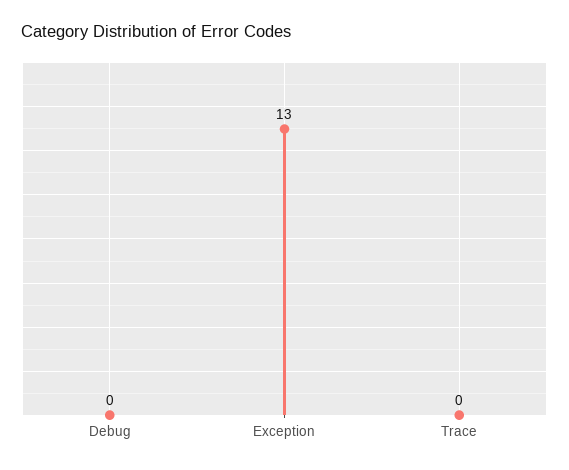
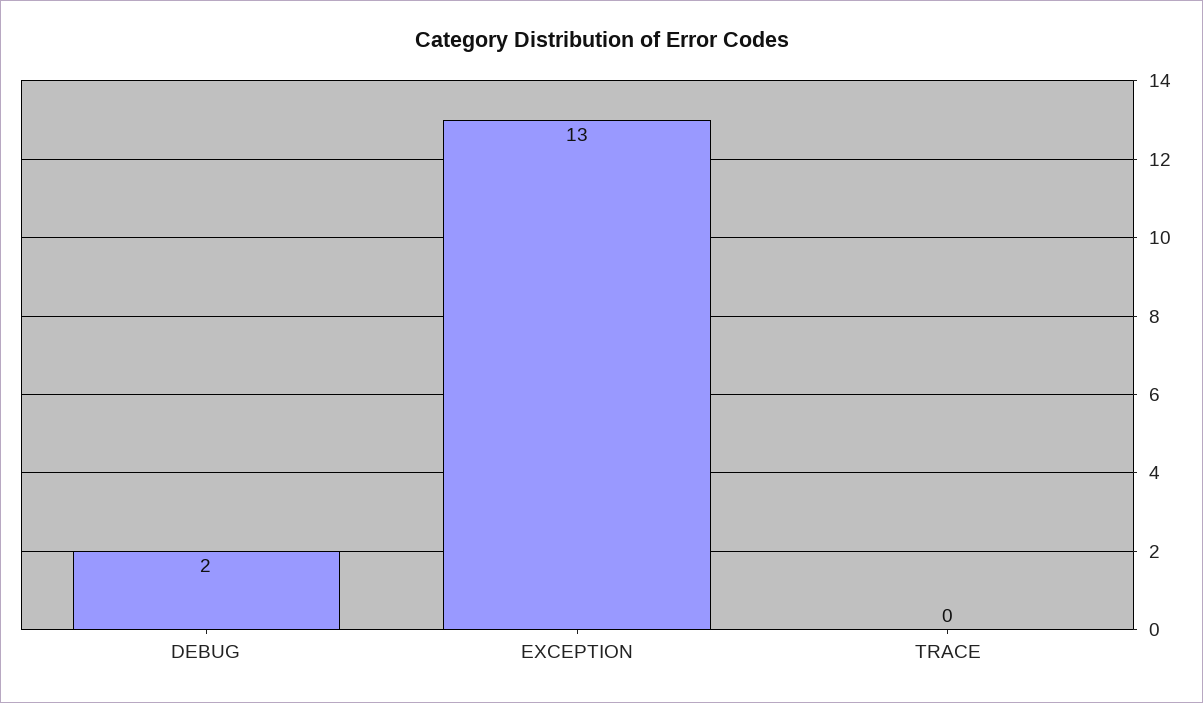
  {
-   "Debug": 0,
+   "Debug": 2,
    "Exception": 13,
    "Trace": 0
  }

